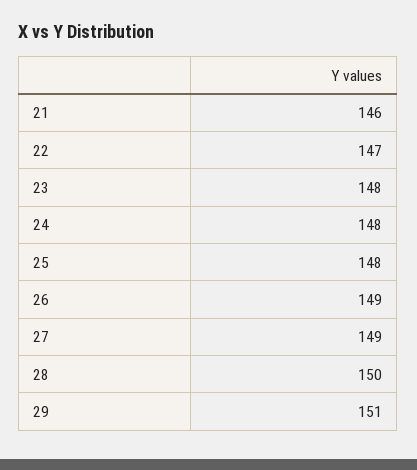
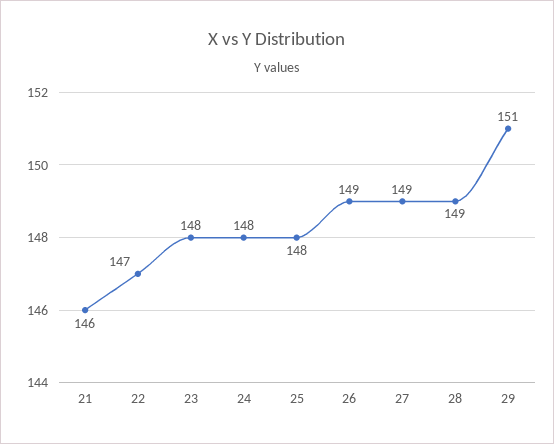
  {
    "21": 146,
    "22": 147,
    "23": 148,
    "24": 148,
    "25": 148,
    "26": 149,
    "27": 149,
-   "28": 150,
+   "28": 149,
    "29": 151
  }

